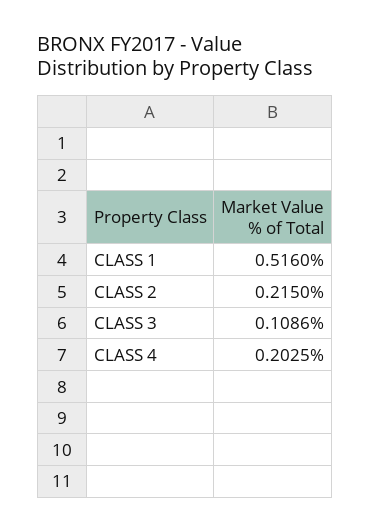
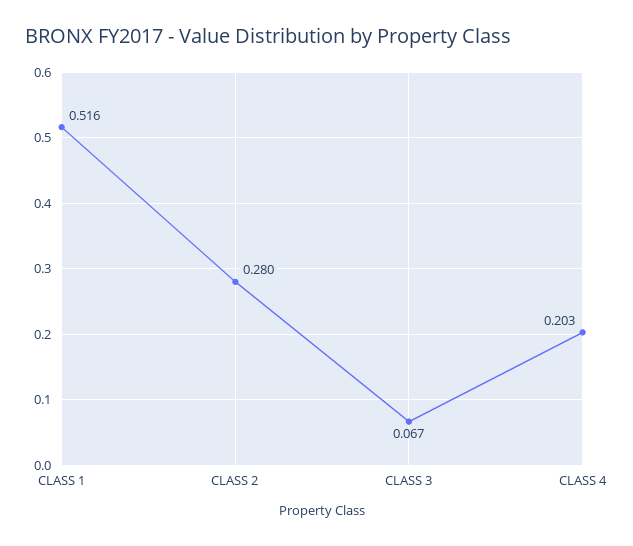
  {
    "CLASS 1": 0.516,
-   "CLASS 2": 0.215,
+   "CLASS 2": 0.28,
-   "CLASS 3": 0.1086,
+   "CLASS 3": 0.067,
    "CLASS 4": 0.2025
  }

